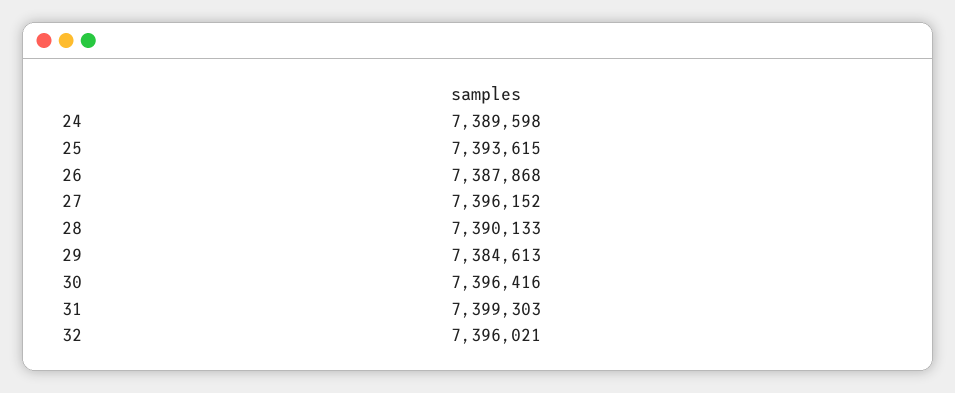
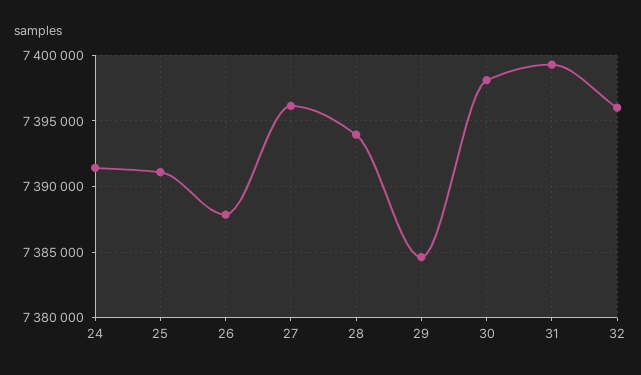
  {
-   "24": 7389598,
+   "24": 7391500,
-   "25": 7393615,
+   "25": 7391000,
    "26": 7387868,
    "27": 7396152,
-   "28": 7390133,
+   "28": 7394000,
    "29": 7384613,
-   "30": 7396416,
+   "30": 7398000,
    "31": 7399303,
    "32": 7396021
  }

